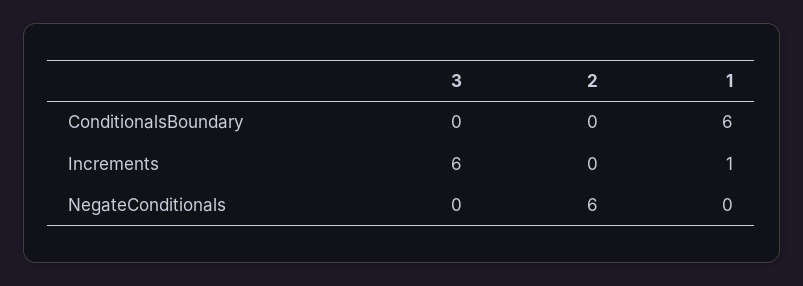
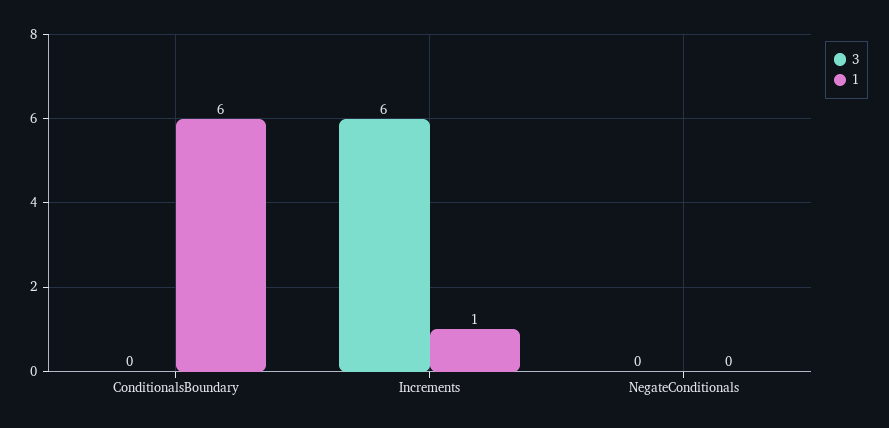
  {
    "3": {
      "ConditionalsBoundary": 0,
      "Increments": 6,
      "NegateConditionals": 0
    },
-   "2": {
-     "ConditionalsBoundary": 0,
-     "Increments": 0,
-     "NegateConditionals": 6
-   },
    "1": {
      "ConditionalsBoundary": 6,
      "Increments": 1,
      "NegateConditionals": 0
    }
  }

